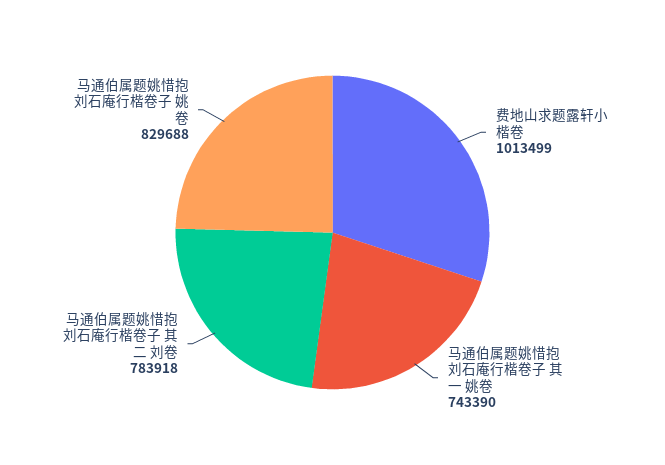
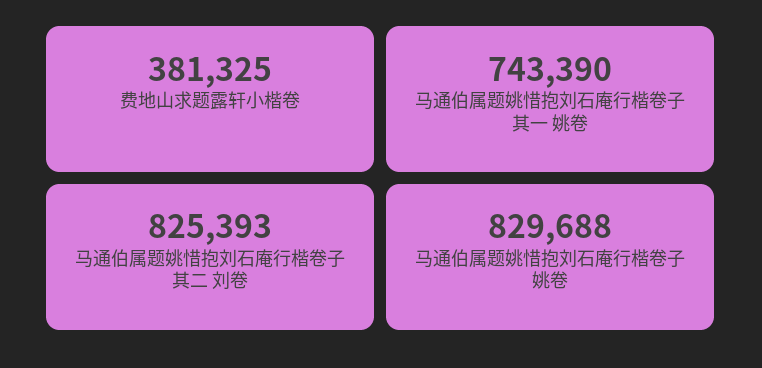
  {
-   "费地山求题露轩小楷卷": 1013499,
+   "费地山求题露轩小楷卷": 381325,
    "马通伯属题姚惜抱刘石庵行楷卷子 其一 姚卷": 743390,
-   "马通伯属题姚惜抱刘石庵行楷卷子 其二 刘卷": 783918,
+   "马通伯属题姚惜抱刘石庵行楷卷子 其二 刘卷": 825393,
    "马通伯属题姚惜抱刘石庵行楷卷子 姚卷": 829688
  }

